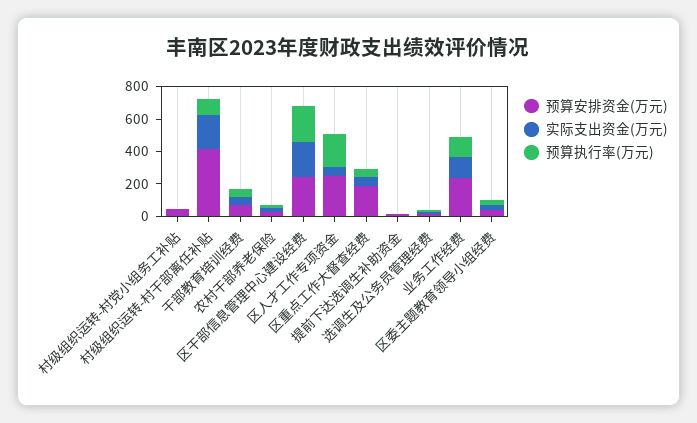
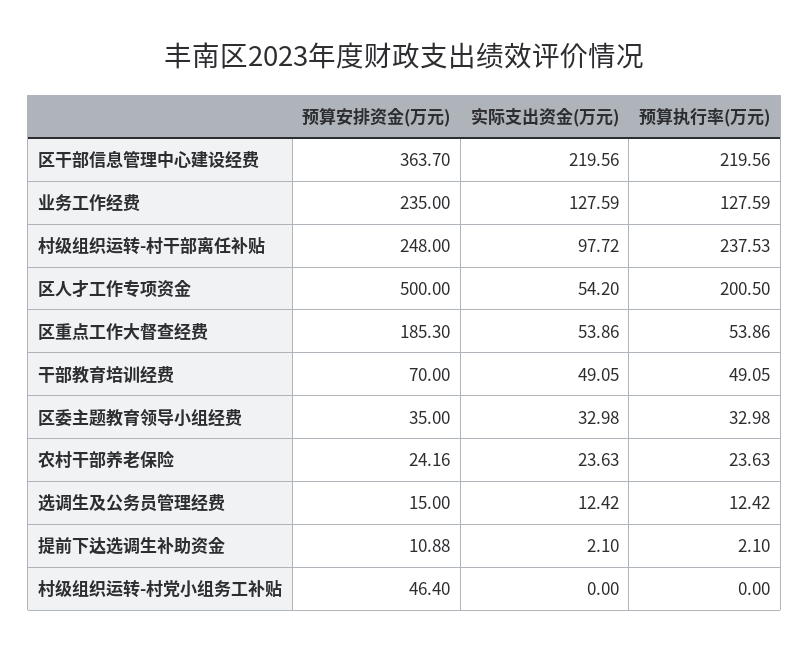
  {
    "预算安排资金(万元)": {
      "村级组织运转-村党小组务工补贴": 46.4,
-     "村级组织运转-村干部离任补贴": 400,
+     "村级组织运转-村干部离任补贴": 248,
      "干部教育培训经费": 70,
      "农村干部养老保险": 24.16,
-     "区干部信息管理中心建设经费": 250,
+     "区干部信息管理中心建设经费": 363.7,
-     "区人才工作专项资金": 250,
+     "区人才工作专项资金": 500,
      "区重点工作大督查经费": 185.3,
      "提前下达选调生补助资金": 10.88,
      "选调生及公务员管理经费": 15,
      "业务工作经费": 235,
      "区委主题教育领导小组经费": 35
    },
    "实际支出资金(万元)": {
      "村级组织运转-村党小组务工补贴": 0,
-     "村级组织运转-村干部离任补贴": 200,
+     "村级组织运转-村干部离任补贴": 97.72,
      "干部教育培训经费": 49.05,
      "农村干部养老保险": 23.63,
      "区干部信息管理中心建设经费": 219.56,
      "区人才工作专项资金": 54.2,
      "区重点工作大督查经费": 53.86,
      "提前下达选调生补助资金": 2.1,
      "选调生及公务员管理经费": 12.42,
      "业务工作经费": 127.59,
      "区委主题教育领导小组经费": 32.98
    },
    "预算执行率(万元)": {
      "村级组织运转-村党小组务工补贴": 0,
-     "村级组织运转-村干部离任补贴": 100,
+     "村级组织运转-村干部离任补贴": 237.53,
      "干部教育培训经费": 49.05,
      "农村干部养老保险": 23.63,
      "区干部信息管理中心建设经费": 219.56,
      "区人才工作专项资金": 200.5,
      "区重点工作大督查经费": 53.86,
      "提前下达选调生补助资金": 2.1,
      "选调生及公务员管理经费": 12.42,
      "业务工作经费": 127.59,
      "区委主题教育领导小组经费": 32.98
    }
  }

